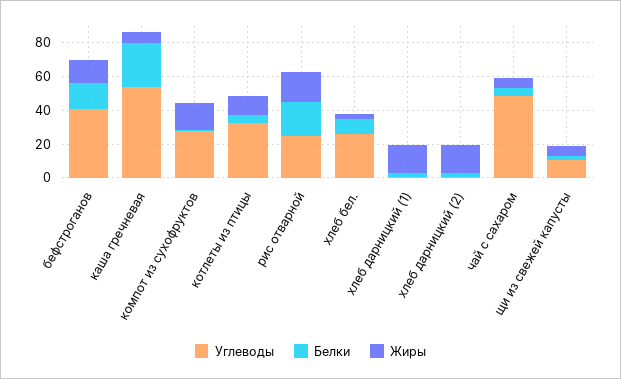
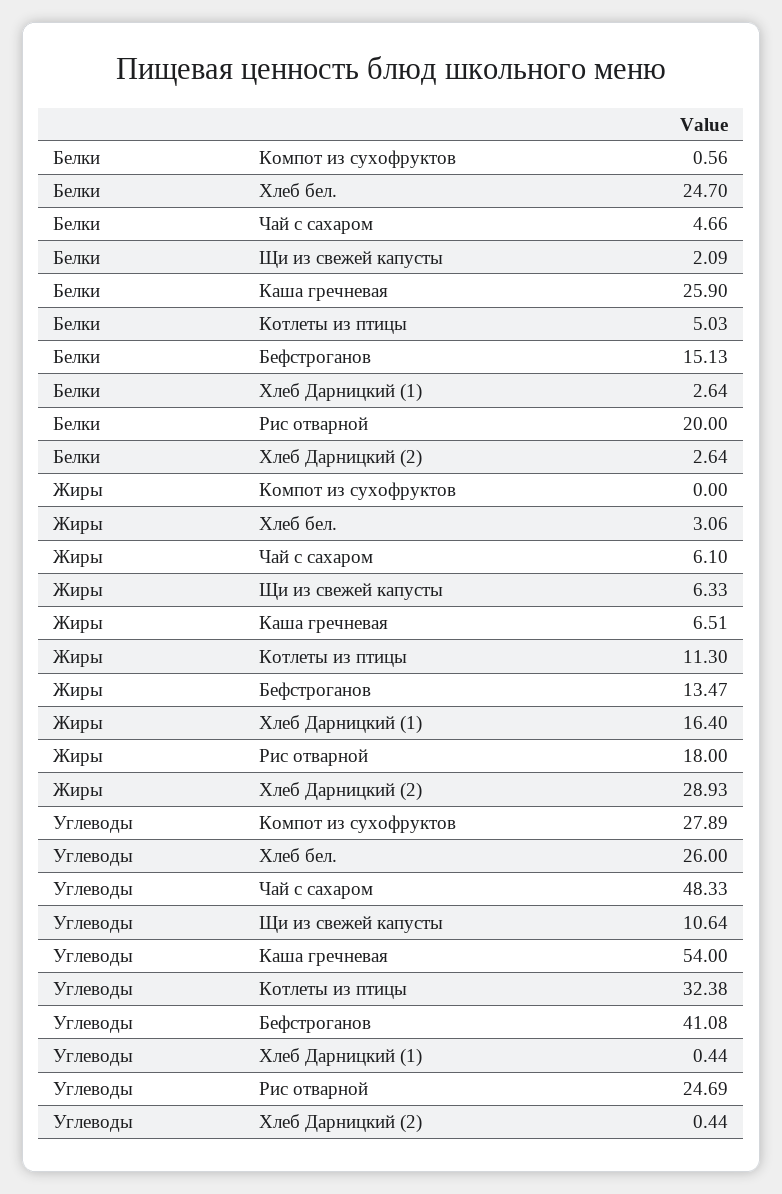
  {
    "Углеводы": {
      "бефстроганов": 41.08,
      "каша гречневая": 54,
      "компот из сухофруктов": 27.89,
      "котлеты из птицы": 32.38,
      "рис отварной": 24.69,
      "хлеб бел.": 26,
      "хлеб дарницкий (1)": 0.44,
      "хлеб дарницкий (2)": 0.44,
      "чай с сахаром": 48.33,
      "щи из свежей капусты": 10.64
    },
    "Белки": {
      "бефстроганов": 15.13,
      "каша гречневая": 25.9,
      "компот из сухофруктов": 0.56,
      "котлеты из птицы": 5.03,
      "рис отварной": 20,
-     "хлеб бел.": 10,
+     "хлеб бел.": 24.7,
      "хлеб дарницкий (1)": 2.64,
      "хлеб дарницкий (2)": 2.64,
      "чай с сахаром": 4.66,
      "щи из свежей капусты": 2.09
    },
    "Жиры": {
      "бефстроганов": 13.47,
      "каша гречневая": 6.51,
-     "компот из сухофруктов": 15,
+     "компот из сухофруктов": 0,
      "котлеты из птицы": 11.3,
      "рис отварной": 18,
      "хлеб бел.": 3.06,
      "хлеб дарницкий (1)": 16.4,
-     "хлеб дарницкий (2)": 15,
+     "хлеб дарницкий (2)": 28.93,
      "чай с сахаром": 6.1,
      "щи из свежей капусты": 6.33
    }
  }

